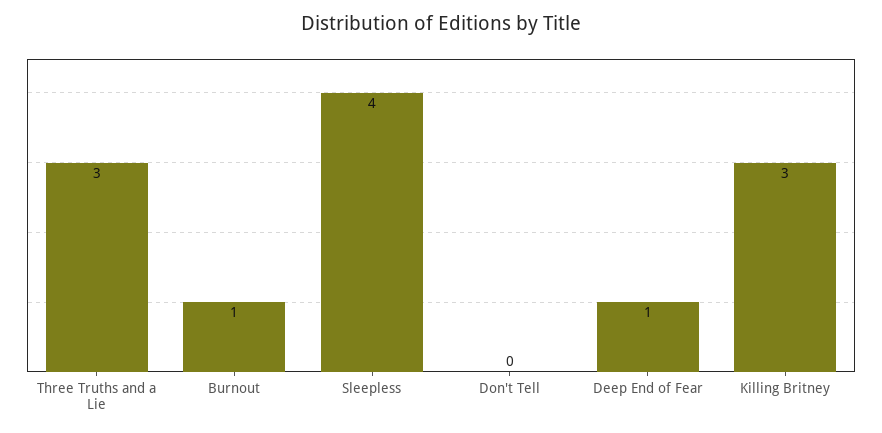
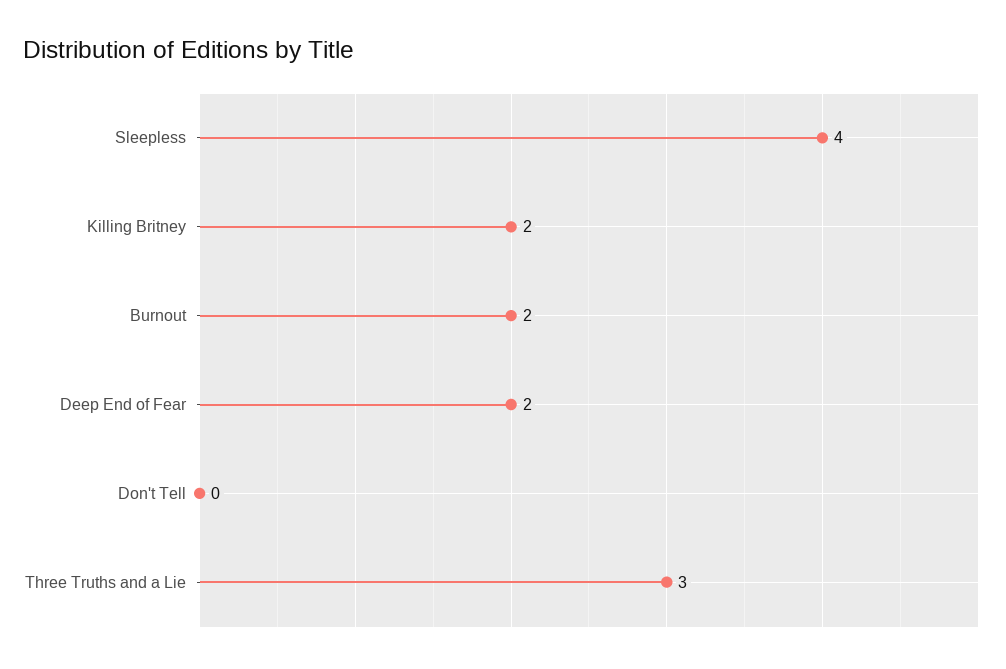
  {
    "Three Truths and a Lie": 3,
-   "Burnout": 1,
+   "Burnout": 2,
    "Sleepless": 4,
    "Don't Tell": 0,
-   "Deep End of Fear": 1,
+   "Deep End of Fear": 2,
-   "Killing Britney": 3
+   "Killing Britney": 2
  }

